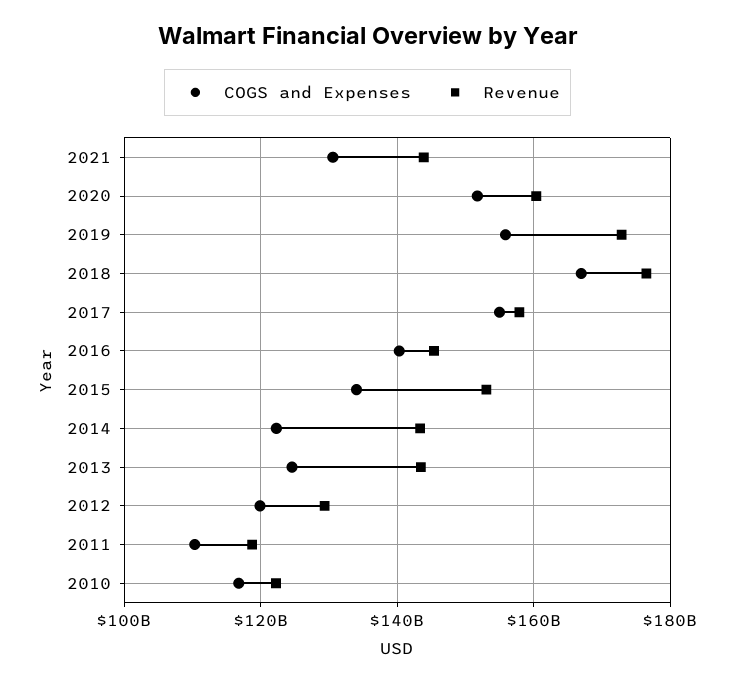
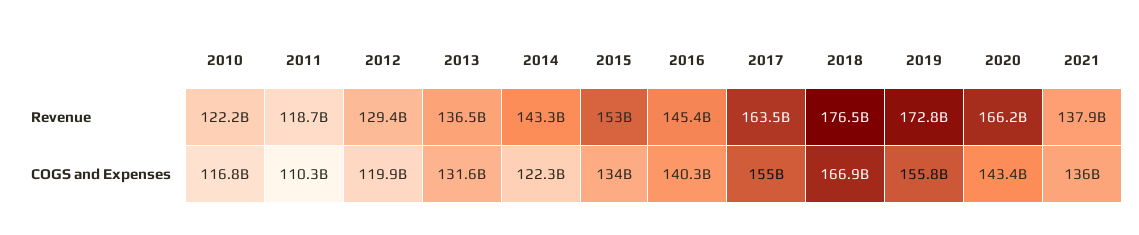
  {
    "COGS and Expenses": {
-     "2021": 130000000000,
+     "2021": 136000000000,
-     "2020": 152000000000,
+     "2020": 143400000000,
      "2019": 155800000000,
      "2018": 166900000000,
      "2017": 155000000000,
      "2016": 140300000000,
      "2015": 134000000000,
      "2014": 122300000000,
-     "2013": 124000000000,
+     "2013": 131600000000,
      "2012": 119900000000,
      "2011": 110300000000,
      "2010": 116800000000
    },
    "Revenue": {
-     "2021": 144000000000,
+     "2021": 137900000000,
-     "2020": 160000000000,
+     "2020": 166200000000,
      "2019": 172800000000,
      "2018": 176500000000,
-     "2017": 158000000000,
+     "2017": 163500000000,
      "2016": 145400000000,
      "2015": 153000000000,
      "2014": 143300000000,
-     "2013": 144000000000,
+     "2013": 136500000000,
      "2012": 129400000000,
      "2011": 118700000000,
      "2010": 122200000000
    }
  }

